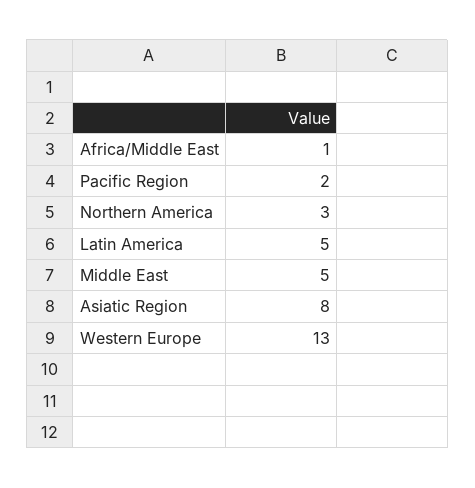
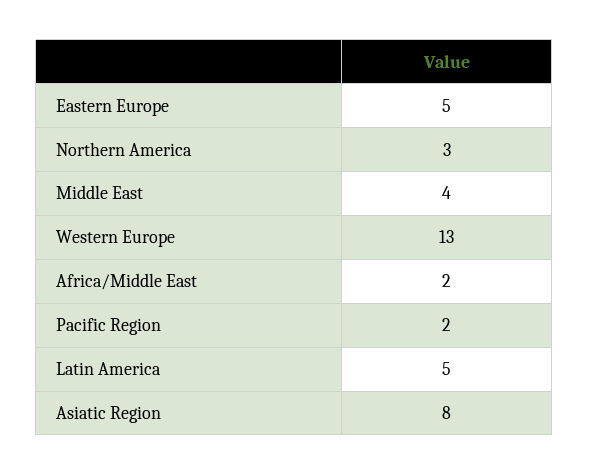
  {
-   "Africa/Middle East": 1,
+   "Africa/Middle East": 2,
    "Pacific Region": 2,
    "Northern America": 3,
    "Latin America": 5,
-   "Middle East": 5,
+   "Middle East": 4,
    "Asiatic Region": 8,
-   "Western Europe": 13
+   "Western Europe": 13,
+   "Eastern Europe": 5
  }

